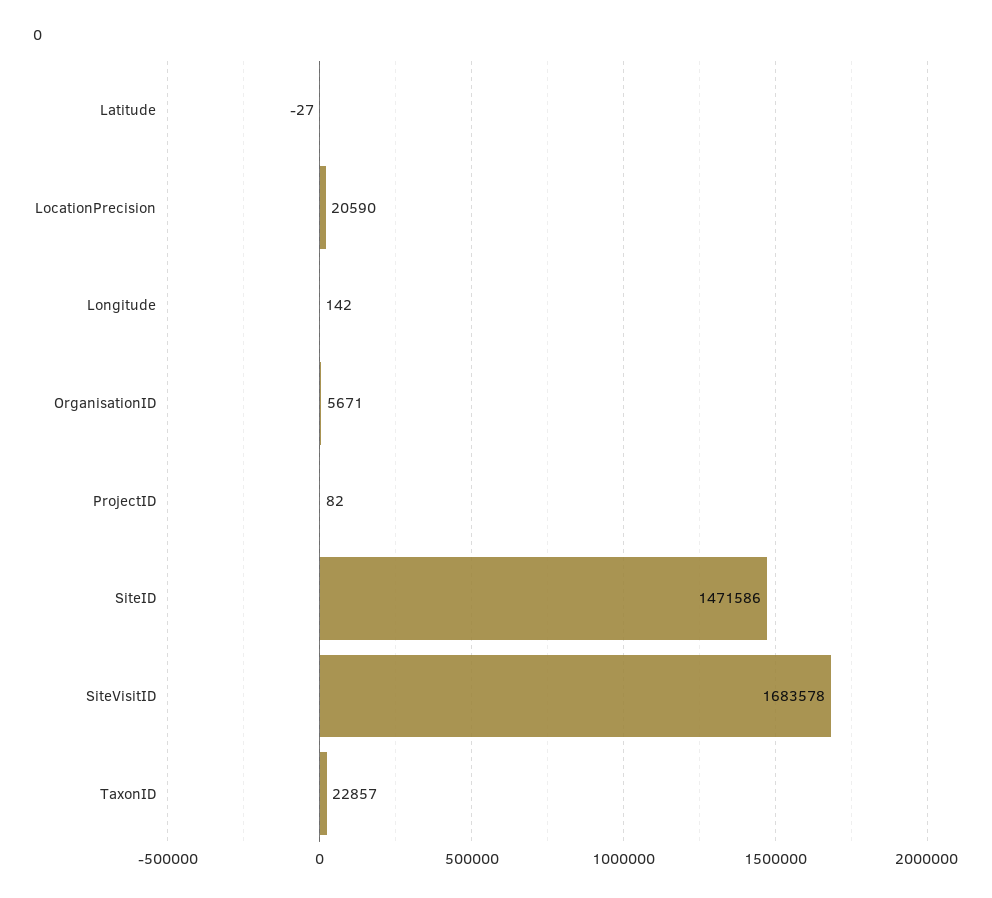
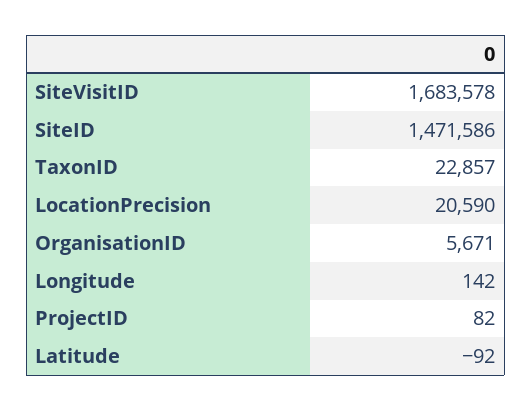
  {
-   "Latitude": -27,
+   "Latitude": -92,
    "LocationPrecision": 20590,
    "Longitude": 142,
    "OrganisationID": 5671,
    "ProjectID": 82,
    "SiteID": 1471586,
    "SiteVisitID": 1683578,
    "TaxonID": 22857
  }

